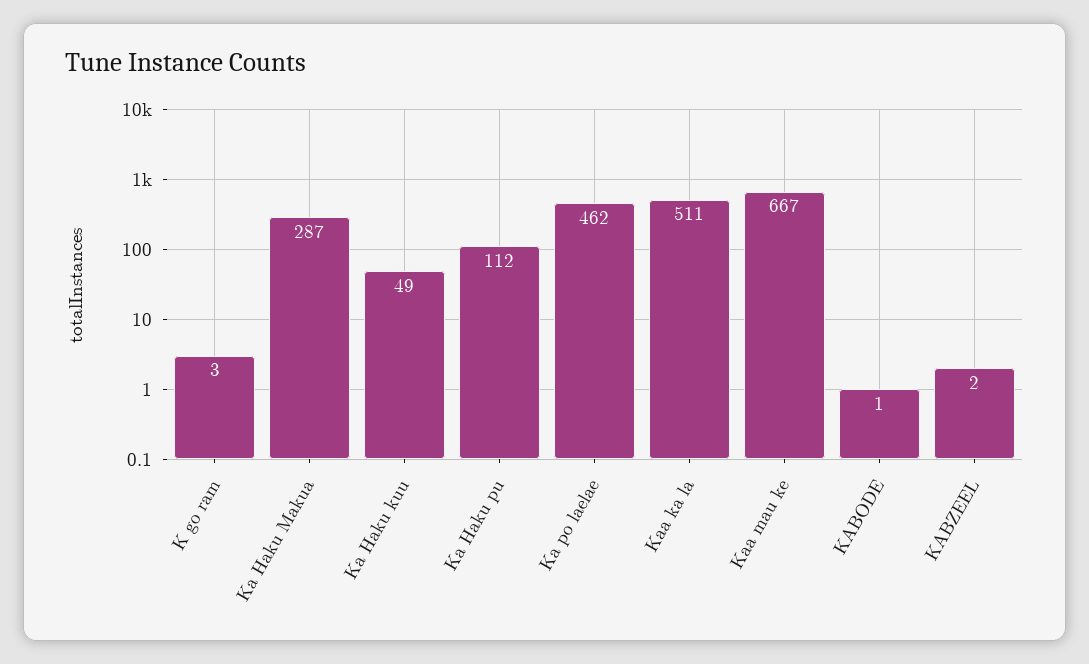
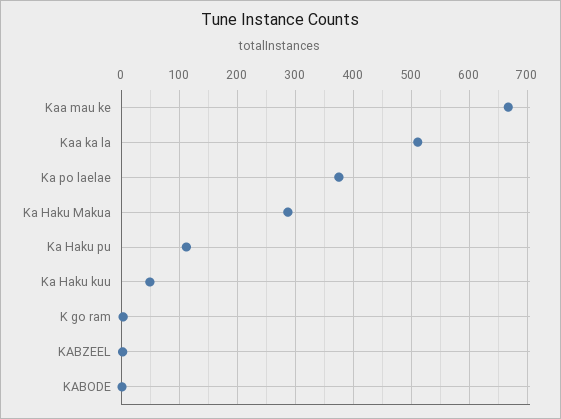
  {
    "K go ram": 3,
    "Ka Haku Makua": 287,
    "Ka Haku kuu": 49,
    "Ka Haku pu": 112,
-   "Ka po laelae": 462,
+   "Ka po laelae": 380,
    "Kaa ka la": 511,
    "Kaa mau ke": 667,
    "KABODE": 1,
    "KABZEEL": 2
  }

